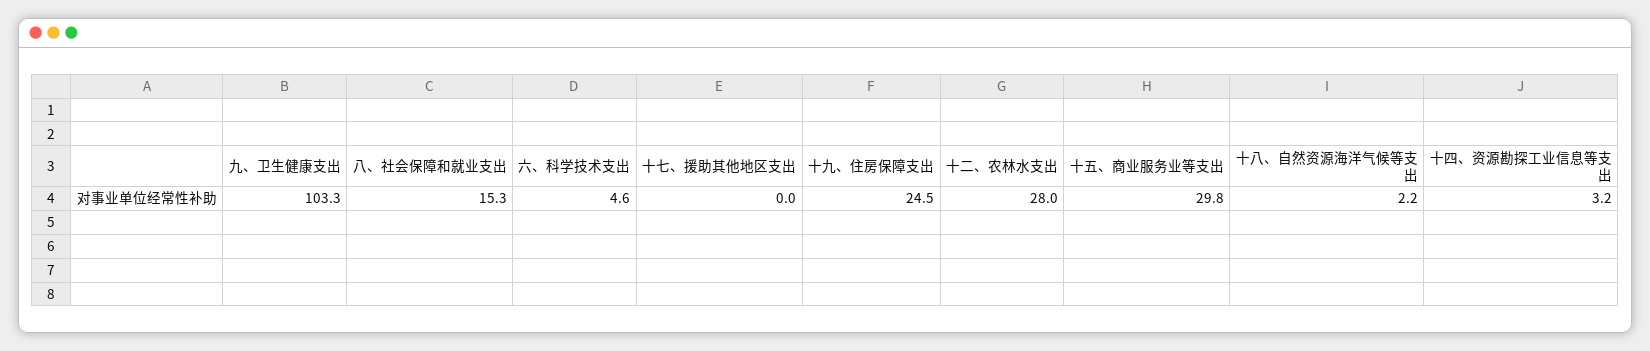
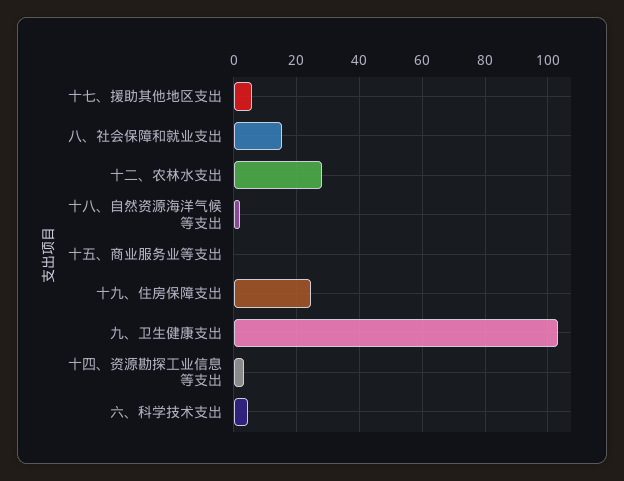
  {
    "九、卫生健康支出": 103.3,
    "八、社会保障和就业支出": 15.3,
    "六、科学技术支出": 4.6,
-   "十七、援助其他地区支出": 0,
+   "十七、援助其他地区支出": 6,
    "十九、住房保障支出": 24.5,
    "十二、农林水支出": 28,
-   "十五、商业服务业等支出": 29.8,
+   "十五、商业服务业等支出": 0,
    "十八、自然资源海洋气候等支出": 2.2,
    "十四、资源勘探工业信息等支出": 3.2
  }

